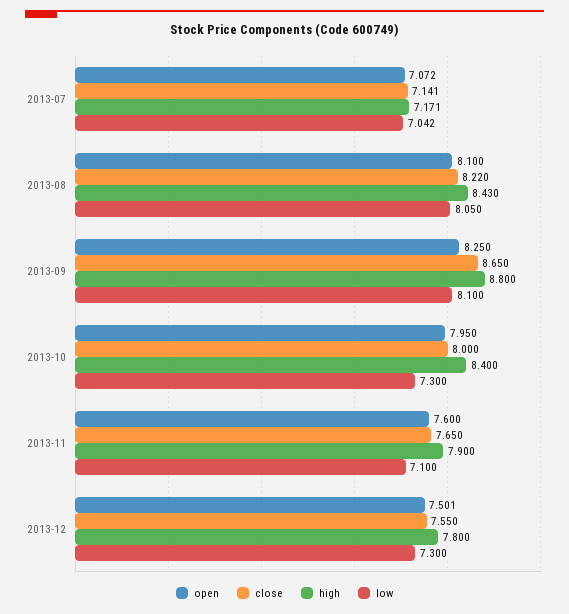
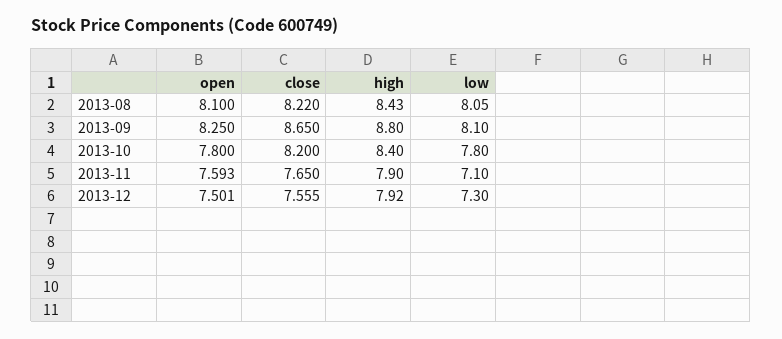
  {
    "open": {
-     "2013-07": 7.072,
      "2013-08": 8.1,
      "2013-09": 8.25,
-     "2013-10": 7.95,
+     "2013-10": 7.8,
-     "2013-11": 7.6,
+     "2013-11": 7.593,
      "2013-12": 7.501
    },
    "close": {
-     "2013-07": 7.141,
      "2013-08": 8.22,
      "2013-09": 8.65,
-     "2013-10": 8,
+     "2013-10": 8.2,
      "2013-11": 7.65,
-     "2013-12": 7.55
+     "2013-12": 7.555
    },
    "high": {
-     "2013-07": 7.171,
      "2013-08": 8.43,
      "2013-09": 8.8,
      "2013-10": 8.4,
      "2013-11": 7.9,
-     "2013-12": 7.8
+     "2013-12": 7.92
    },
    "low": {
-     "2013-07": 7.042,
      "2013-08": 8.05,
      "2013-09": 8.1,
-     "2013-10": 7.3,
+     "2013-10": 7.8,
      "2013-11": 7.1,
      "2013-12": 7.3
    }
  }

